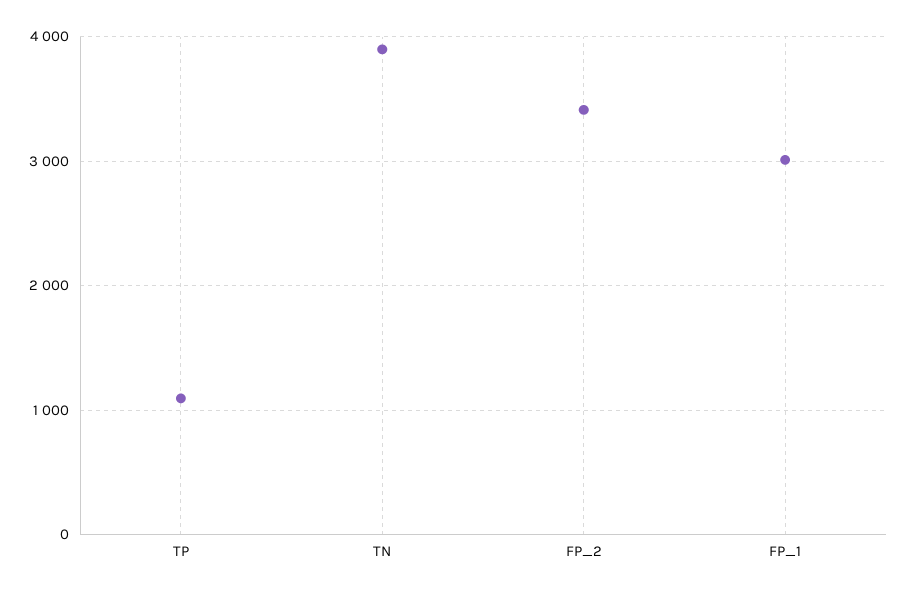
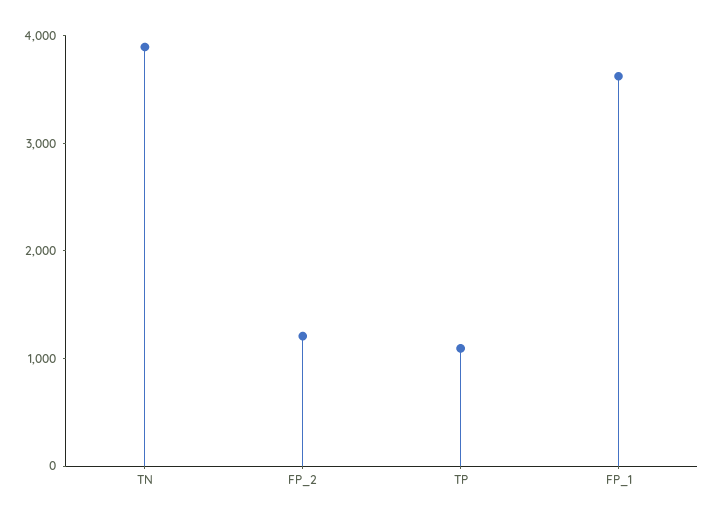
  {
    "TP": 1100,
    "TN": 3900,
-   "FP_2": 3400,
+   "FP_2": 1200,
-   "FP_1": 3000
+   "FP_1": 3600
  }

